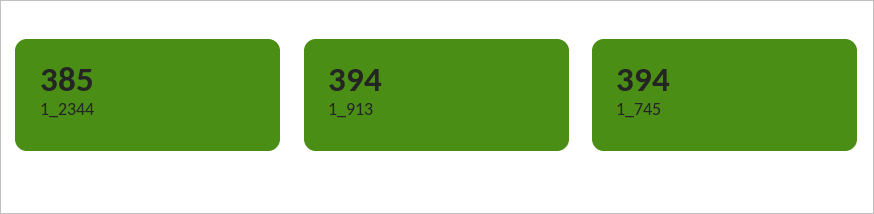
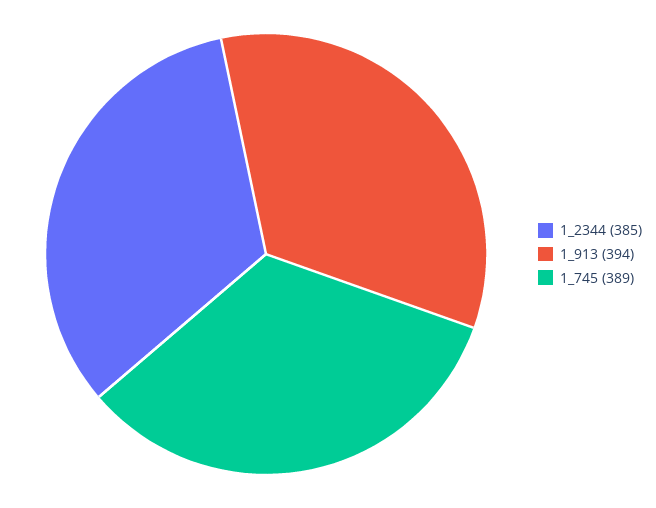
  {
    "1_2344": 385,
    "1_913": 394,
-   "1_745": 394
+   "1_745": 389
  }

